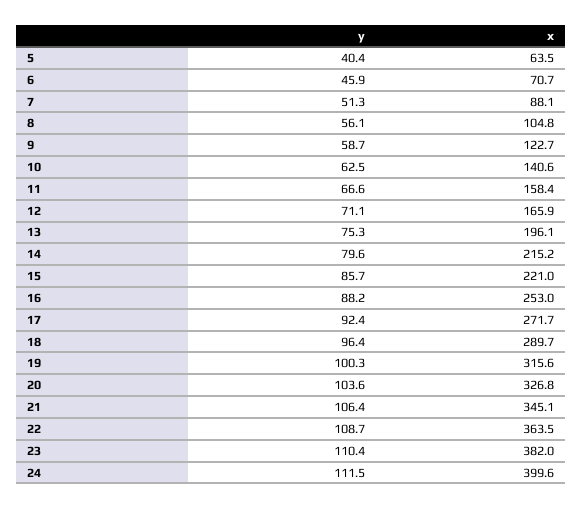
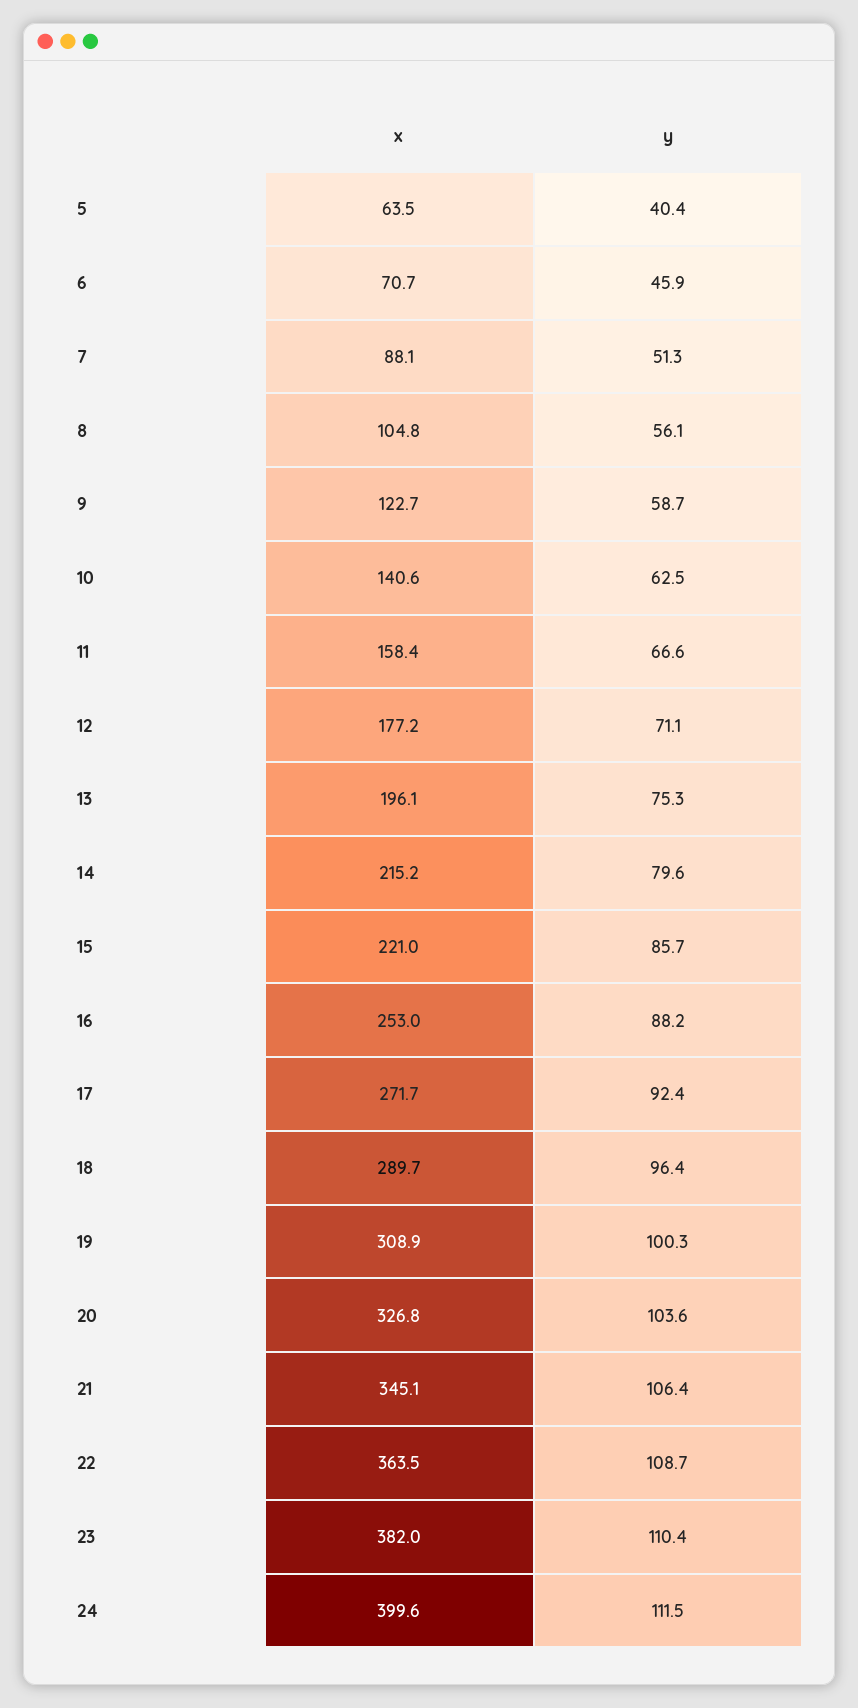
  {
    "y": {
      "5": 40.4,
      "6": 45.9,
      "7": 51.3,
      "8": 56.1,
      "9": 58.7,
      "10": 62.5,
      "11": 66.6,
      "12": 71.1,
      "13": 75.3,
      "14": 79.6,
      "15": 85.7,
      "16": 88.2,
      "17": 92.4,
      "18": 96.4,
      "19": 100.3,
      "20": 103.6,
      "21": 106.4,
      "22": 108.7,
      "23": 110.4,
      "24": 111.5
    },
    "x": {
      "5": 63.5,
      "6": 70.7,
      "7": 88.1,
      "8": 104.8,
      "9": 122.7,
      "10": 140.6,
      "11": 158.4,
-     "12": 165.9,
+     "12": 177.2,
      "13": 196.1,
      "14": 215.2,
      "15": 221,
      "16": 253,
      "17": 271.7,
      "18": 289.7,
-     "19": 315.6,
+     "19": 308.9,
      "20": 326.8,
      "21": 345.1,
      "22": 363.5,
      "23": 382,
      "24": 399.6
    }
  }

